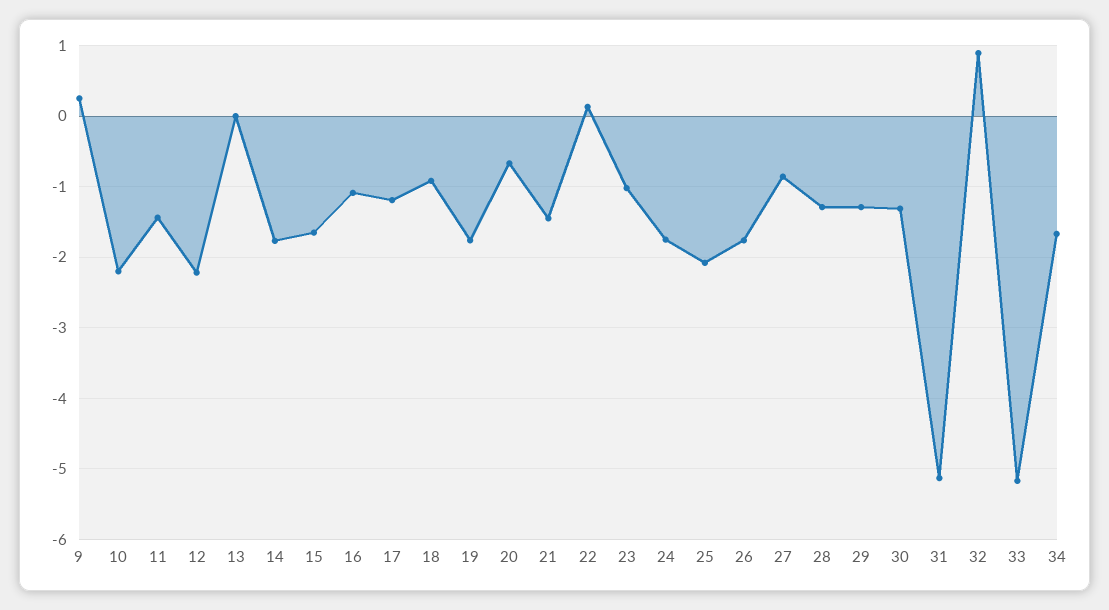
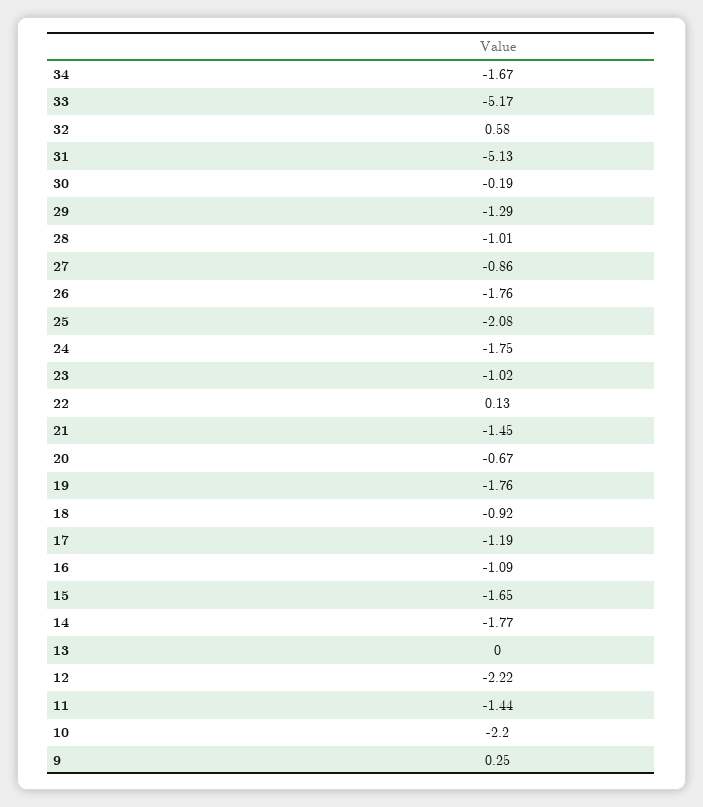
  {
    "9": 0.25,
    "10": -2.2,
    "11": -1.44,
    "12": -2.22,
    "13": 0,
    "14": -1.77,
    "15": -1.65,
    "16": -1.09,
    "17": -1.19,
    "18": -0.92,
    "19": -1.76,
    "20": -0.67,
    "21": -1.45,
    "22": 0.13,
    "23": -1.02,
    "24": -1.75,
    "25": -2.08,
    "26": -1.76,
    "27": -0.86,
-   "28": -1.3,
+   "28": -1.01,
    "29": -1.29,
-   "30": -1.3,
+   "30": -0.19,
    "31": -5.13,
-   "32": 0.9,
+   "32": 0.58,
    "33": -5.17,
    "34": -1.67
  }

